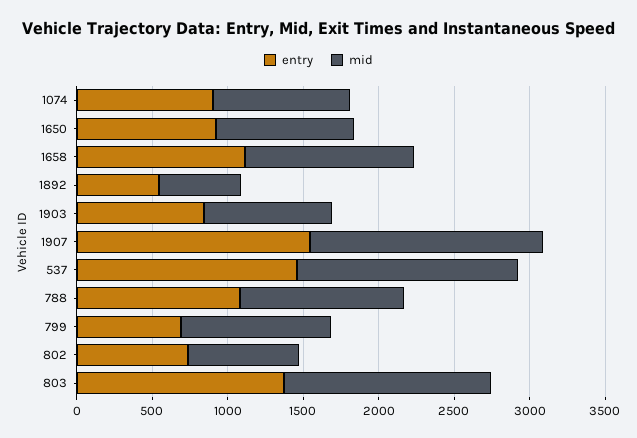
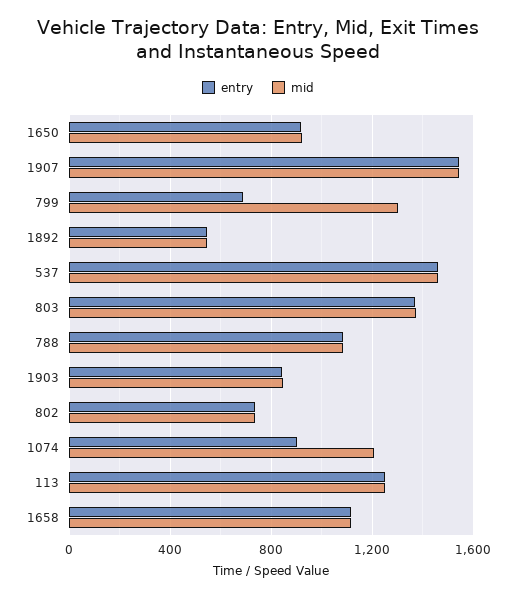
  {
    "entry": {
      "1074": 900,
      "1650": 900,
      "1658": 1100,
      "1892": 550,
      "1903": 850,
      "1907": 1550,
      "537": 1450,
      "788": 1100,
      "799": 700,
      "802": 750,
-     "803": 1350
+     "803": 1350,
+     "113": 1250
    },
    "mid": {
-     "1074": 900,
+     "1074": 1200,
      "1650": 900,
      "1658": 1100,
      "1892": 550,
      "1903": 850,
      "1907": 1550,
      "537": 1450,
      "788": 1100,
-     "799": 1000,
+     "799": 1300,
      "802": 750,
-     "803": 1350
+     "803": 1350,
+     "113": 1250
    }
  }

